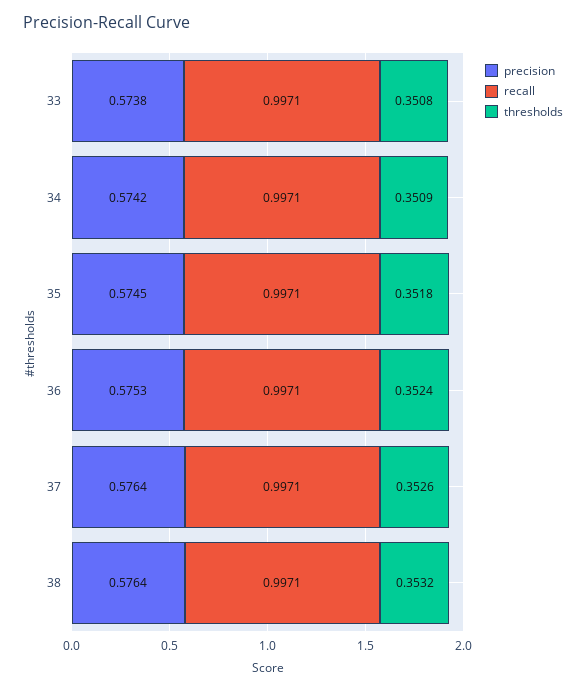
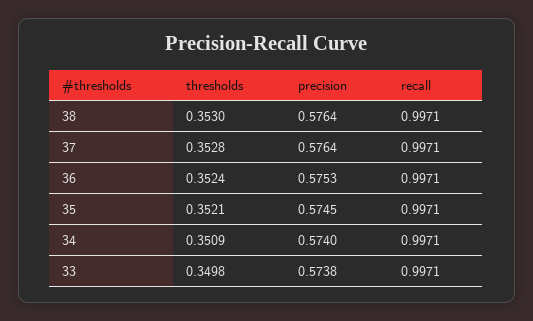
  {
    "precision": {
      "33": 0.5738,
-     "34": 0.5742,
+     "34": 0.574,
      "35": 0.5745,
      "36": 0.5753,
      "37": 0.5764,
      "38": 0.5764
    },
    "recall": {
      "33": 0.9971,
      "34": 0.9971,
      "35": 0.9971,
      "36": 0.9971,
      "37": 0.9971,
      "38": 0.9971
    },
    "thresholds": {
-     "33": 0.3508,
+     "33": 0.3498,
      "34": 0.3509,
-     "35": 0.3518,
+     "35": 0.3521,
      "36": 0.3524,
-     "37": 0.3526,
+     "37": 0.3528,
-     "38": 0.3532
+     "38": 0.353
    }
  }

